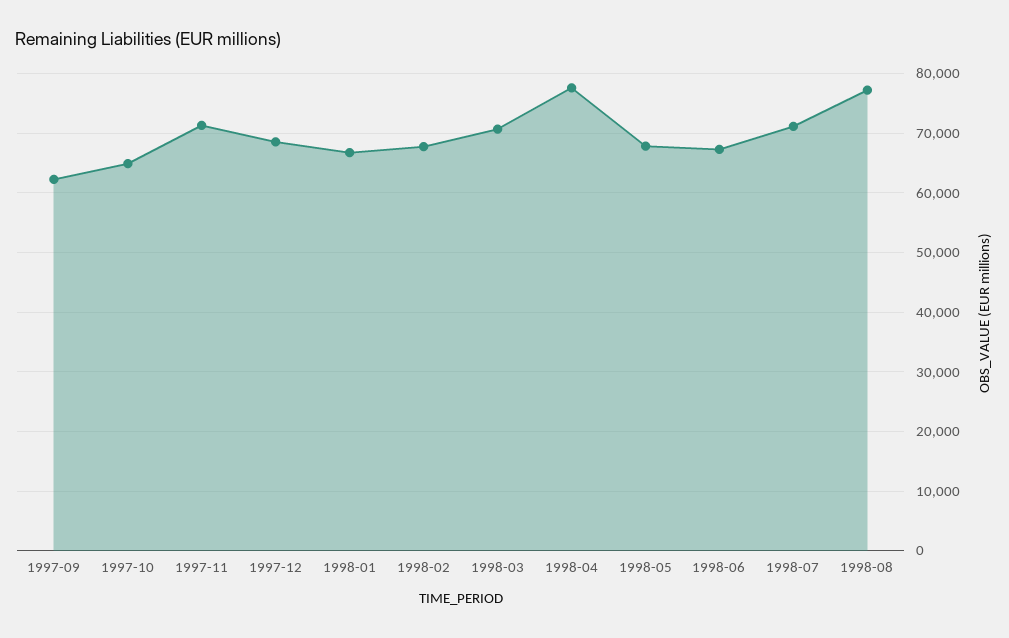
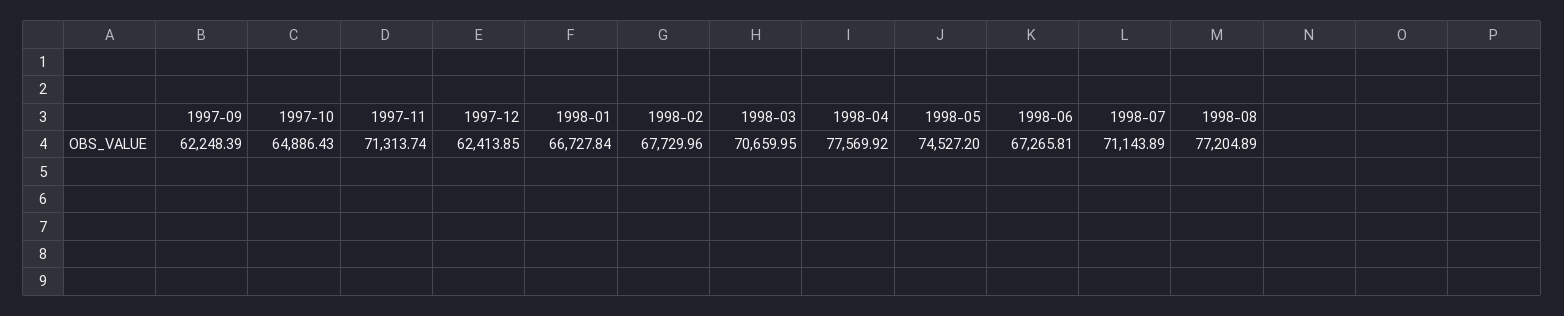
  {
    "1997-09": 62248.39,
    "1997-10": 64886.43,
    "1997-11": 71313.74,
-   "1997-12": 68000,
+   "1997-12": 62413.85,
    "1998-01": 66727.84,
    "1998-02": 67729.96,
    "1998-03": 70659.95,
    "1998-04": 77569.92,
-   "1998-05": 68000,
+   "1998-05": 74527.2,
    "1998-06": 67265.81,
    "1998-07": 71143.89,
    "1998-08": 77204.89
  }

